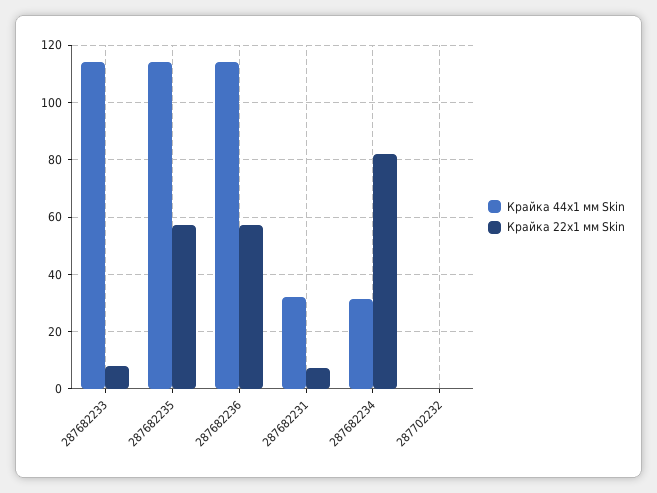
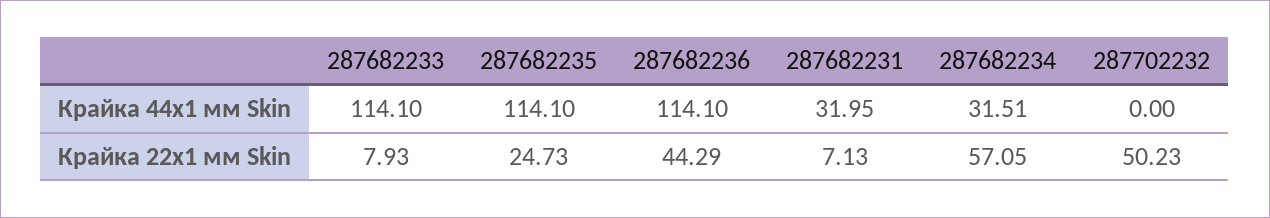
  {
    "Крайка 44x1 мм Skin": {
      "287682233": 114.1,
      "287682235": 114.1,
      "287682236": 114.1,
      "287682231": 31.95,
      "287682234": 31.51,
      "287702232": 0
    },
    "Крайка 22x1 мм Skin": {
      "287682233": 7.93,
-     "287682235": 57.5,
+     "287682235": 24.73,
-     "287682236": 57.5,
+     "287682236": 44.29,
      "287682231": 7.13,
-     "287682234": 82.5,
+     "287682234": 57.05,
-     "287702232": 0
+     "287702232": 50.23
    }
  }

